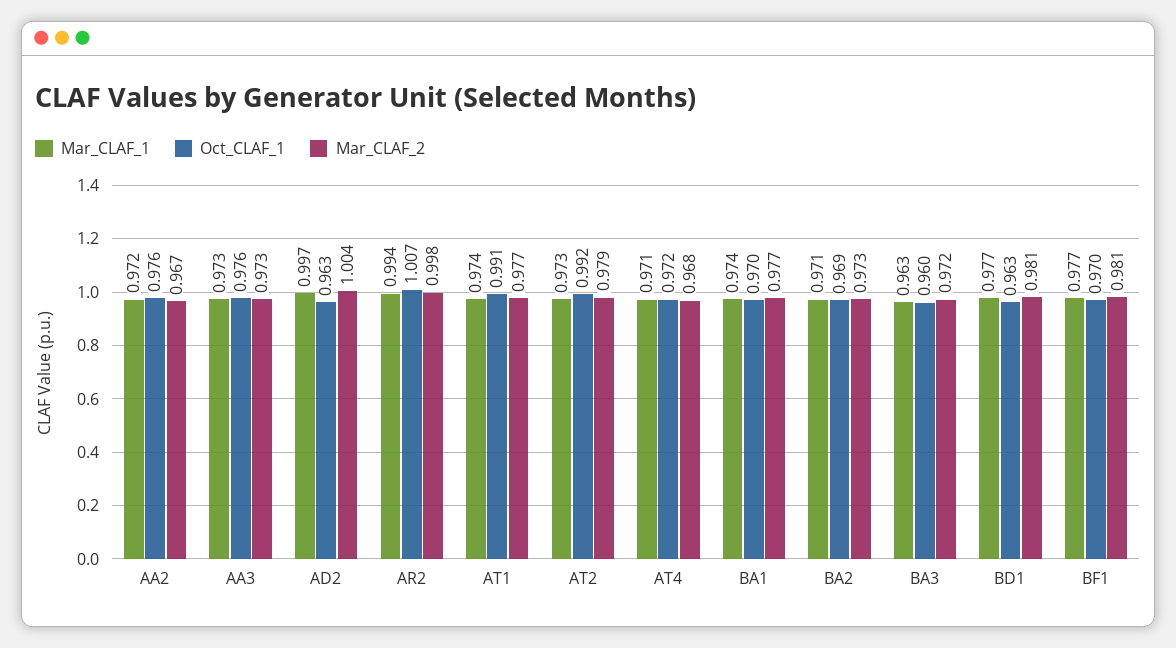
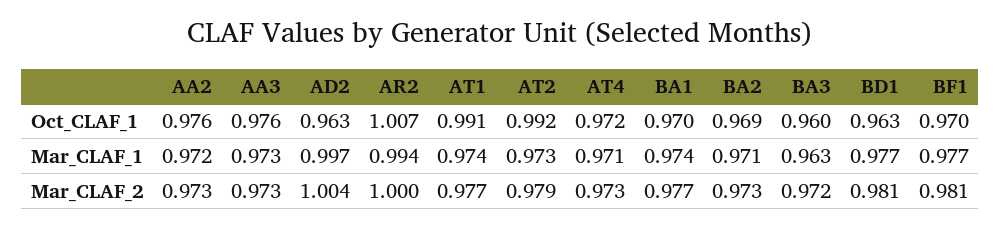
  {
    "Mar_CLAF_1": {
      "AA2": 0.972,
      "AA3": 0.973,
      "AD2": 0.997,
      "AR2": 0.994,
      "AT1": 0.974,
      "AT2": 0.973,
      "AT4": 0.971,
      "BA1": 0.974,
      "BA2": 0.971,
      "BA3": 0.963,
      "BD1": 0.977,
      "BF1": 0.977
    },
    "Oct_CLAF_1": {
      "AA2": 0.976,
      "AA3": 0.976,
      "AD2": 0.963,
      "AR2": 1.007,
      "AT1": 0.991,
      "AT2": 0.992,
      "AT4": 0.972,
      "BA1": 0.97,
      "BA2": 0.969,
      "BA3": 0.96,
      "BD1": 0.963,
      "BF1": 0.97
    },
    "Mar_CLAF_2": {
-     "AA2": 0.967,
+     "AA2": 0.973,
      "AA3": 0.973,
      "AD2": 1.004,
-     "AR2": 0.998,
+     "AR2": 1,
      "AT1": 0.977,
      "AT2": 0.979,
-     "AT4": 0.968,
+     "AT4": 0.973,
      "BA1": 0.977,
      "BA2": 0.973,
      "BA3": 0.972,
      "BD1": 0.981,
      "BF1": 0.981
    }
  }

